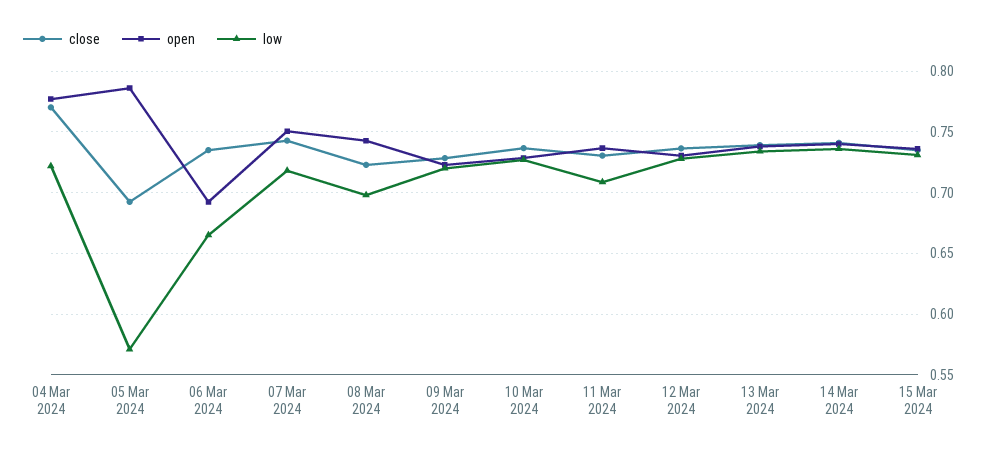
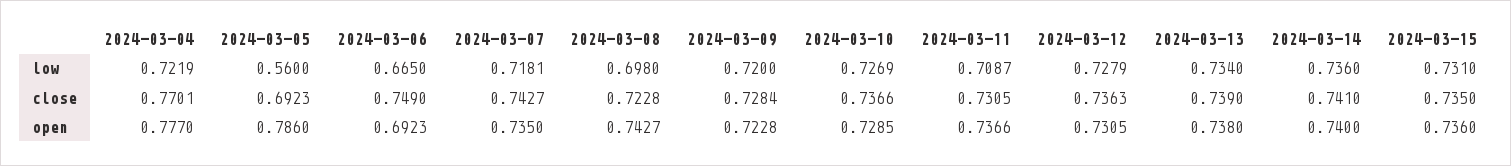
  {
    "close": {
      "04 Mar 2024": 0.7701,
      "05 Mar 2024": 0.6923,
-     "06 Mar 2024": 0.735,
+     "06 Mar 2024": 0.749,
      "07 Mar 2024": 0.7427,
      "08 Mar 2024": 0.7228,
      "09 Mar 2024": 0.7284,
      "10 Mar 2024": 0.7366,
      "11 Mar 2024": 0.7305,
      "12 Mar 2024": 0.7363,
      "13 Mar 2024": 0.739,
      "14 Mar 2024": 0.741,
      "15 Mar 2024": 0.735
    },
    "open": {
      "04 Mar 2024": 0.777,
      "05 Mar 2024": 0.786,
      "06 Mar 2024": 0.6923,
-     "07 Mar 2024": 0.75,
+     "07 Mar 2024": 0.735,
      "08 Mar 2024": 0.7427,
      "09 Mar 2024": 0.7228,
      "10 Mar 2024": 0.7285,
      "11 Mar 2024": 0.7366,
      "12 Mar 2024": 0.7305,
      "13 Mar 2024": 0.738,
      "14 Mar 2024": 0.74,
      "15 Mar 2024": 0.736
    },
    "low": {
      "04 Mar 2024": 0.7219,
-     "05 Mar 2024": 0.57,
+     "05 Mar 2024": 0.56,
      "06 Mar 2024": 0.665,
      "07 Mar 2024": 0.7181,
      "08 Mar 2024": 0.698,
      "09 Mar 2024": 0.72,
      "10 Mar 2024": 0.7269,
      "11 Mar 2024": 0.7087,
      "12 Mar 2024": 0.7279,
      "13 Mar 2024": 0.734,
      "14 Mar 2024": 0.736,
      "15 Mar 2024": 0.731
    }
  }

